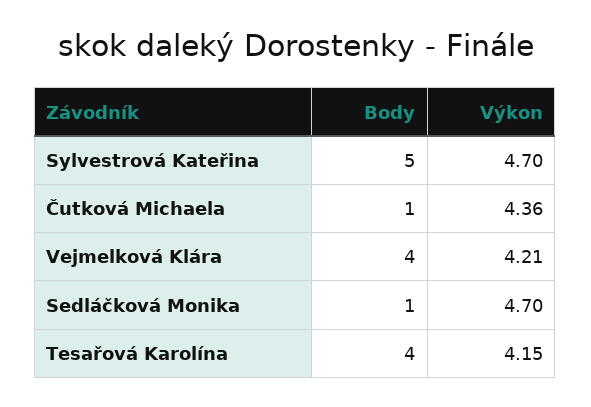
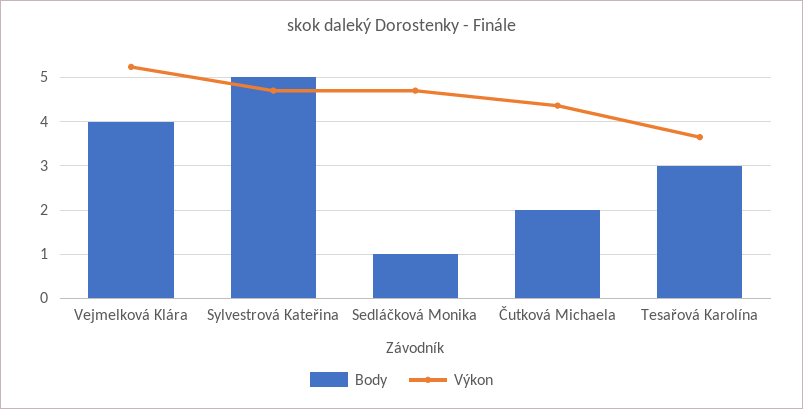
  {
    "Body": {
      "Sylvestrová Kateřina": 5,
-     "Čutková Michaela": 1,
+     "Čutková Michaela": 2,
      "Vejmelková Klára": 4,
      "Sedláčková Monika": 1,
-     "Tesařová Karolína": 4
+     "Tesařová Karolína": 3
    },
    "Výkon": {
      "Sylvestrová Kateřina": 4.7,
      "Čutková Michaela": 4.36,
-     "Vejmelková Klára": 4.21,
+     "Vejmelková Klára": 5.2,
      "Sedláčková Monika": 4.7,
-     "Tesařová Karolína": 4.15
+     "Tesařová Karolína": 3.6
    }
  }

